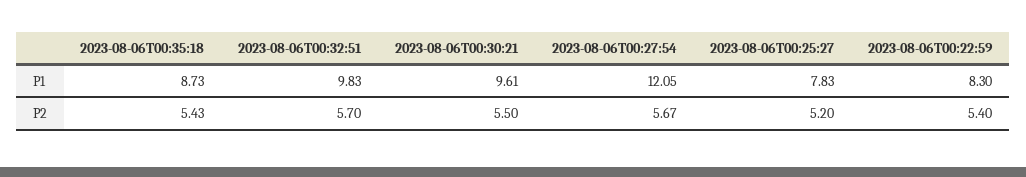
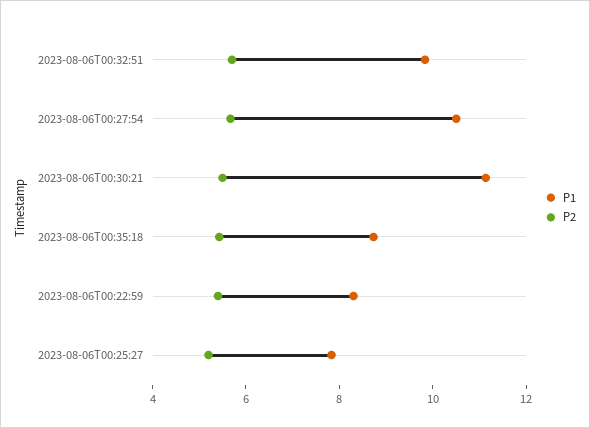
  {
    "P1": {
      "2023-08-06T00:35:18": 8.73,
      "2023-08-06T00:32:51": 9.83,
-     "2023-08-06T00:30:21": 9.61,
+     "2023-08-06T00:30:21": 11,
-     "2023-08-06T00:27:54": 12.05,
+     "2023-08-06T00:27:54": 10.5,
      "2023-08-06T00:25:27": 7.83,
      "2023-08-06T00:22:59": 8.3
    },
    "P2": {
      "2023-08-06T00:35:18": 5.43,
      "2023-08-06T00:32:51": 5.7,
      "2023-08-06T00:30:21": 5.5,
      "2023-08-06T00:27:54": 5.67,
      "2023-08-06T00:25:27": 5.2,
      "2023-08-06T00:22:59": 5.4
    }
  }

